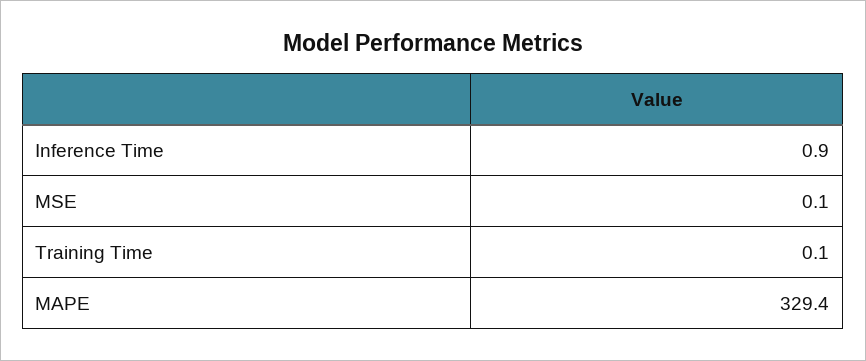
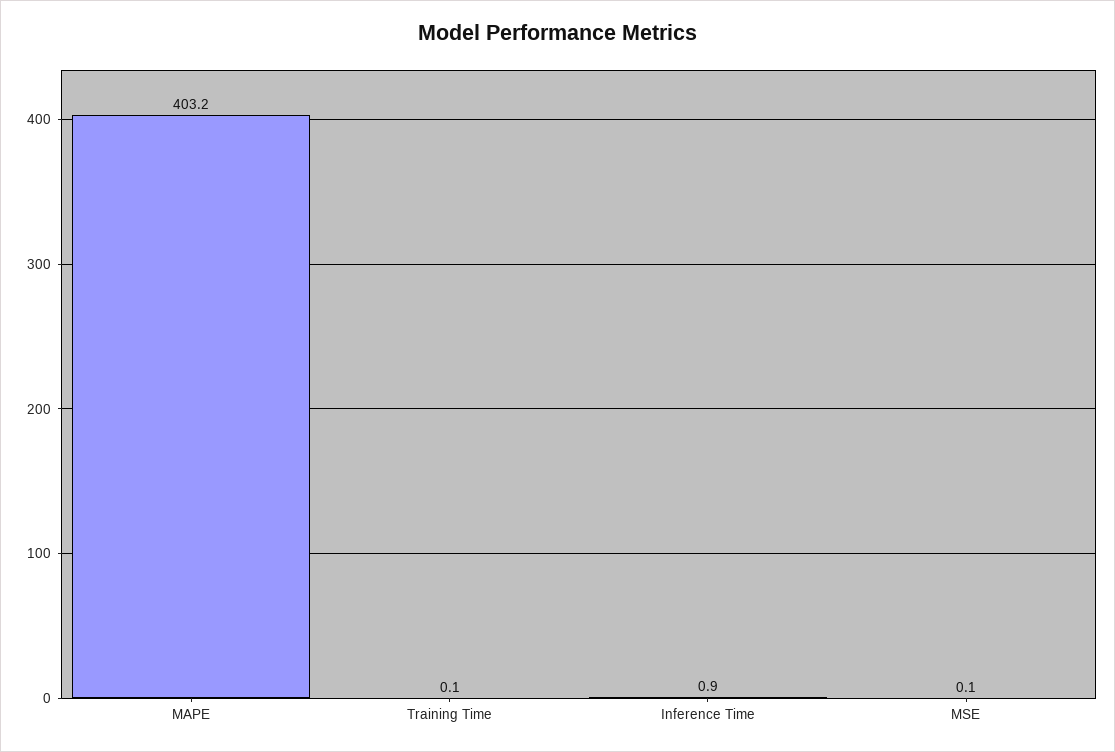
  {
    "Inference Time": 0.9,
    "MSE": 0.1,
    "Training Time": 0.1,
-   "MAPE": 329.4
+   "MAPE": 403.2
  }

